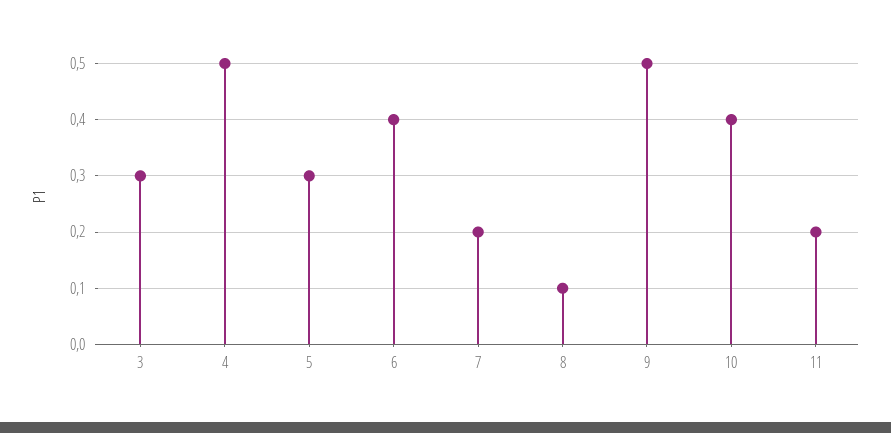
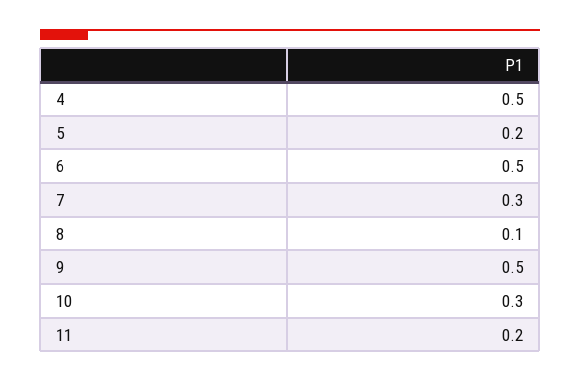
  {
-   "3": 0.3,
    "4": 0.5,
-   "5": 0.3,
+   "5": 0.2,
-   "6": 0.4,
+   "6": 0.5,
-   "7": 0.2,
+   "7": 0.3,
    "8": 0.1,
    "9": 0.5,
-   "10": 0.4,
+   "10": 0.3,
    "11": 0.2
  }

